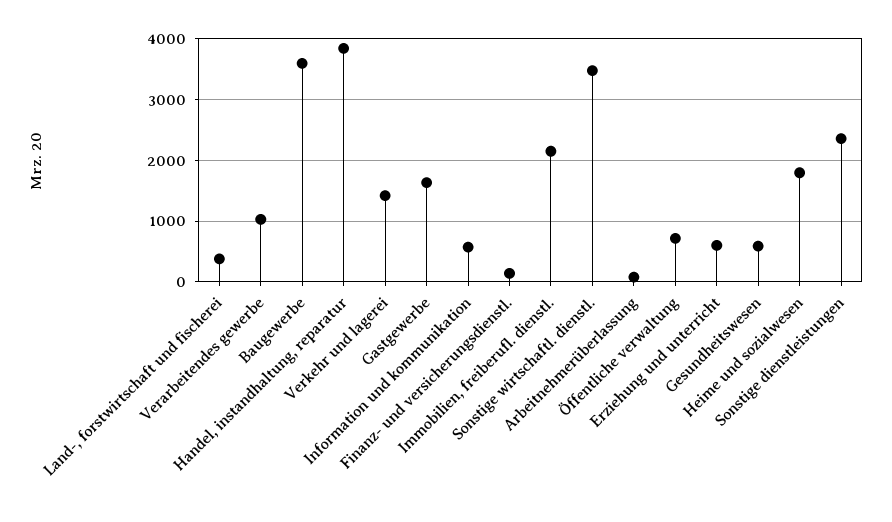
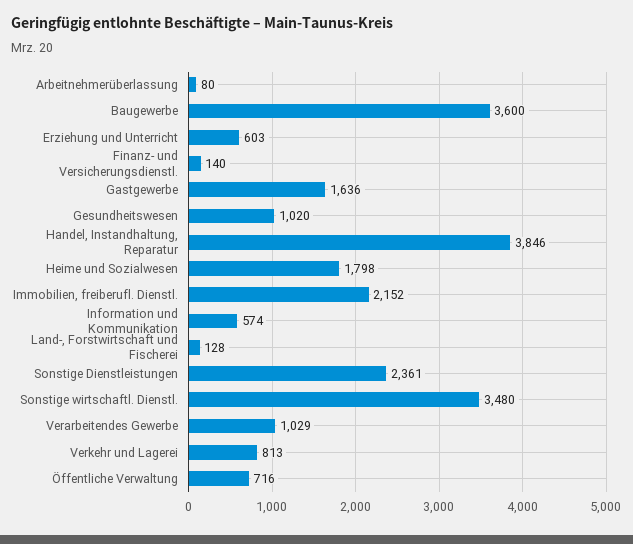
  {
-   "Land-, forstwirtschaft und fischerei": 400,
+   "Land-, forstwirtschaft und fischerei": 128,
    "Verarbeitendes gewerbe": 1029,
    "Baugewerbe": 3600,
    "Handel, instandhaltung, reparatur": 3846,
-   "Verkehr und lagerei": 1400,
+   "Verkehr und lagerei": 813,
    "Gastgewerbe": 1636,
    "Information und kommunikation": 574,
    "Finanz- und versicherungsdienstl.": 140,
    "Immobilien, freiberufl. dienstl.": 2152,
    "Sonstige wirtschaftl. dienstl.": 3480,
    "Arbeitnehmerüberlassung": 80,
    "Öffentliche verwaltung": 716,
    "Erziehung und unterricht": 603,
-   "Gesundheitswesen": 600,
+   "Gesundheitswesen": 1020,
    "Heime und sozialwesen": 1798,
    "Sonstige dienstleistungen": 2361
  }

